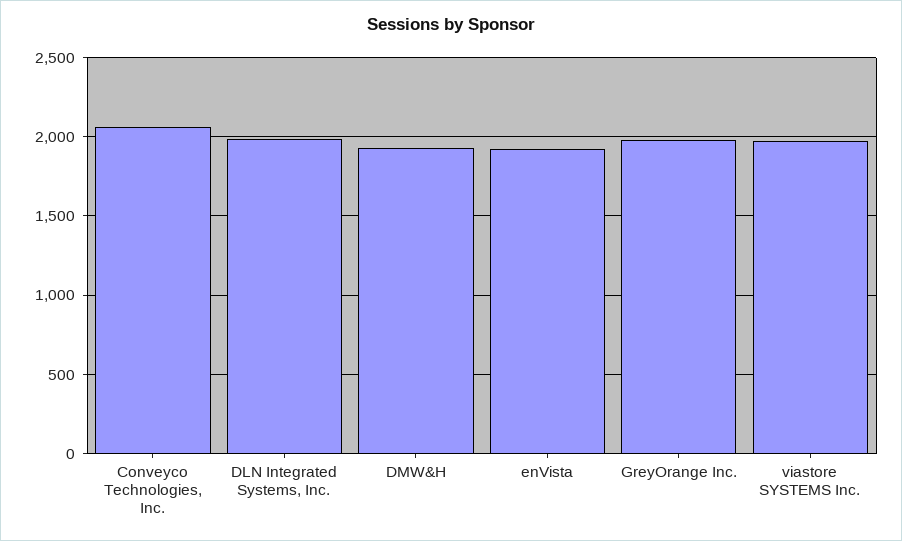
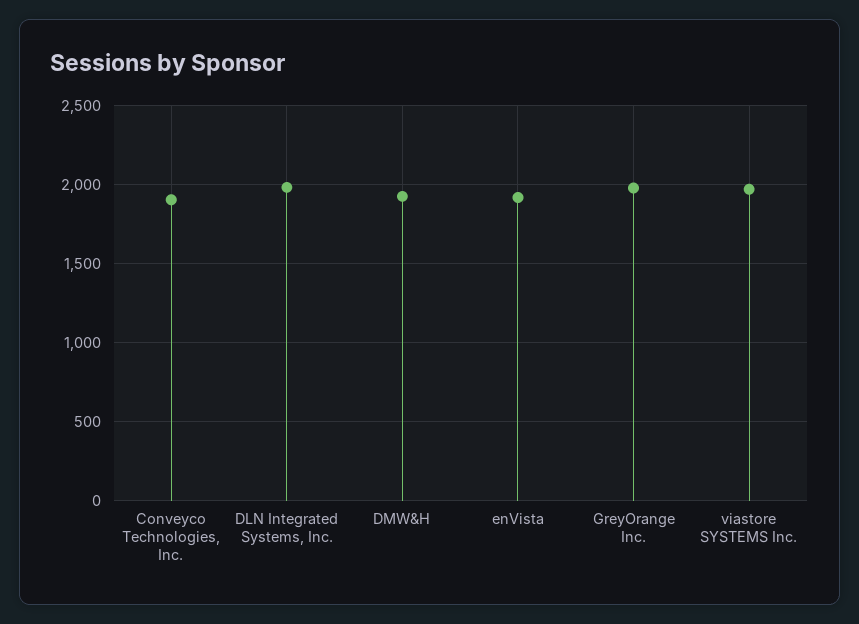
  {
-   "Conveyco Technologies, Inc.": 2050,
+   "Conveyco Technologies, Inc.": 1900,
    "DLN Integrated Systems, Inc.": 2000,
    "DMW&H": 1950,
    "enVista": 1900,
    "GreyOrange Inc.": 2000,
    "viastore SYSTEMS Inc.": 1950
  }

